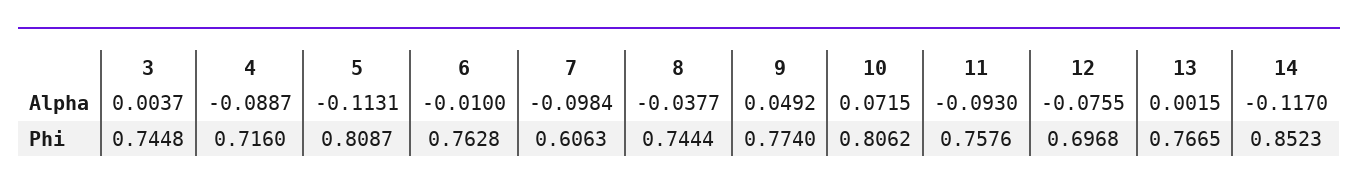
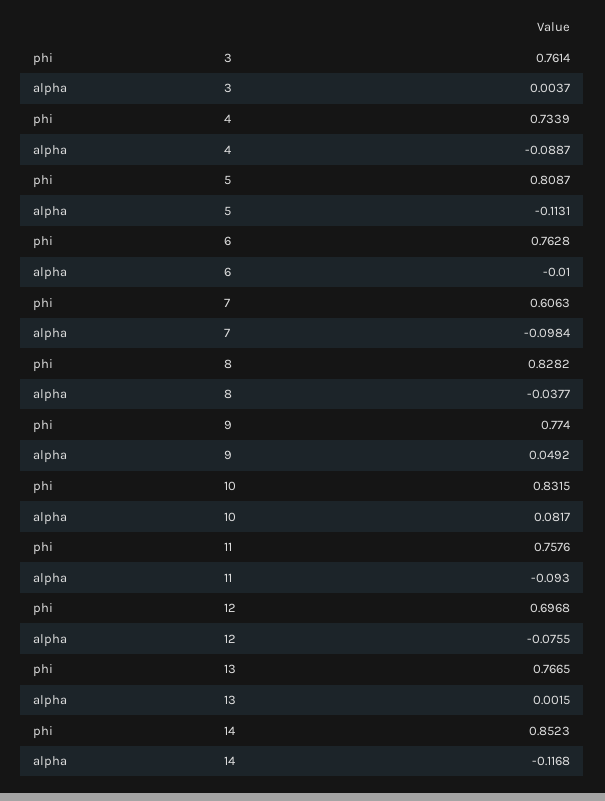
  {
    "3": {
      "Alpha": 0.0037,
-     "Phi": 0.7448
+     "Phi": 0.7614
    },
    "4": {
      "Alpha": -0.0887,
-     "Phi": 0.716
+     "Phi": 0.7339
    },
    "5": {
      "Alpha": -0.1131,
      "Phi": 0.8087
    },
    "6": {
      "Alpha": -0.01,
      "Phi": 0.7628
    },
    "7": {
      "Alpha": -0.0984,
      "Phi": 0.6063
    },
    "8": {
      "Alpha": -0.0377,
-     "Phi": 0.7444
+     "Phi": 0.8282
    },
    "9": {
      "Alpha": 0.0492,
      "Phi": 0.774
    },
    "10": {
-     "Alpha": 0.0715,
+     "Alpha": 0.0817,
-     "Phi": 0.8062
+     "Phi": 0.8315
    },
    "11": {
      "Alpha": -0.093,
      "Phi": 0.7576
    },
    "12": {
      "Alpha": -0.0755,
      "Phi": 0.6968
    },
    "13": {
      "Alpha": 0.0015,
      "Phi": 0.7665
    },
    "14": {
-     "Alpha": -0.117,
+     "Alpha": -0.1168,
      "Phi": 0.8523
    }
  }

